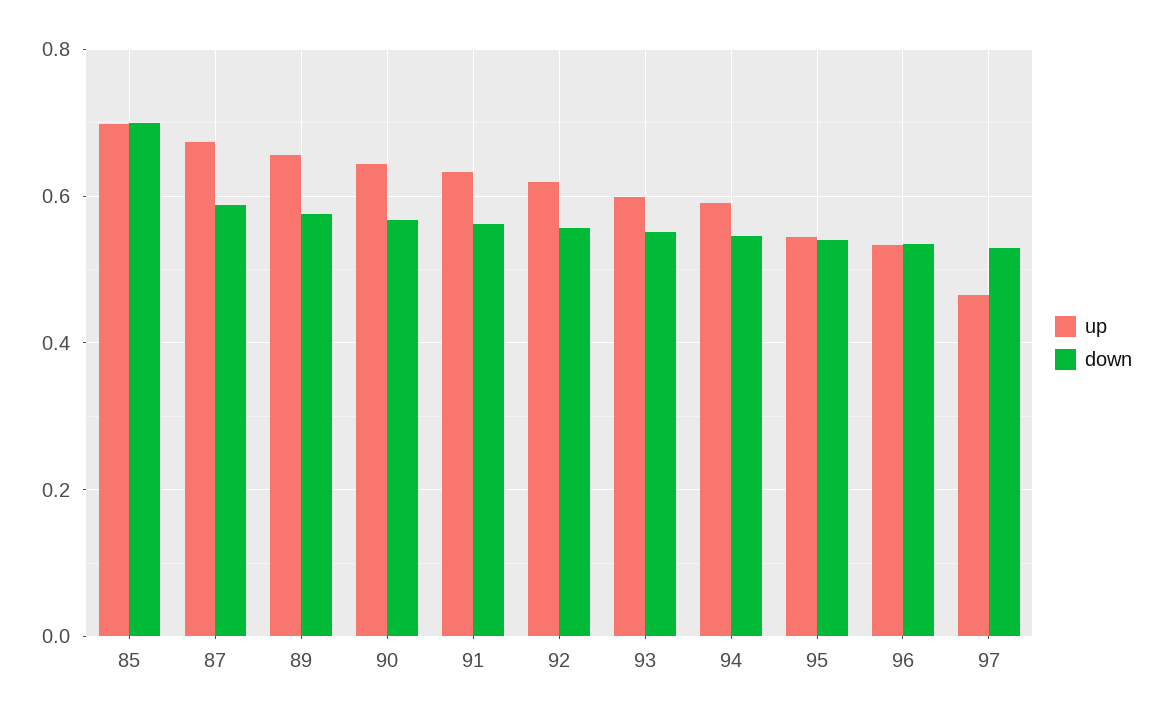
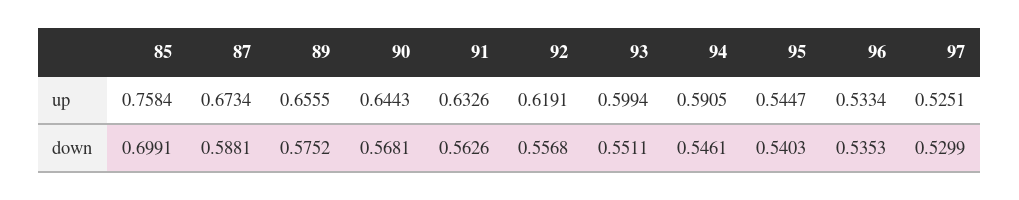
  {
    "up": {
-     "85": 0.7,
+     "85": 0.7584,
      "87": 0.6734,
      "89": 0.6555,
      "90": 0.6443,
      "91": 0.6326,
      "92": 0.6191,
      "93": 0.5994,
      "94": 0.5905,
      "95": 0.5447,
      "96": 0.5334,
-     "97": 0.46
+     "97": 0.5251
    },
    "down": {
      "85": 0.6991,
      "87": 0.5881,
      "89": 0.5752,
      "90": 0.5681,
      "91": 0.5626,
      "92": 0.5568,
      "93": 0.5511,
      "94": 0.5461,
      "95": 0.5403,
      "96": 0.5353,
      "97": 0.5299
    }
  }

